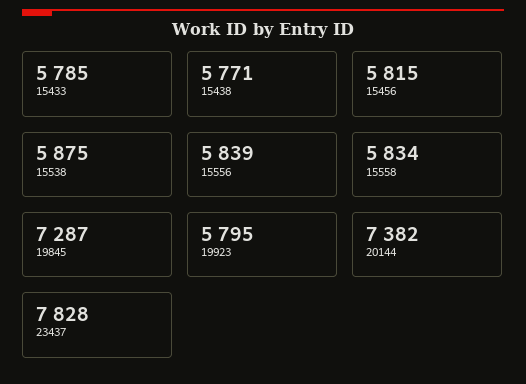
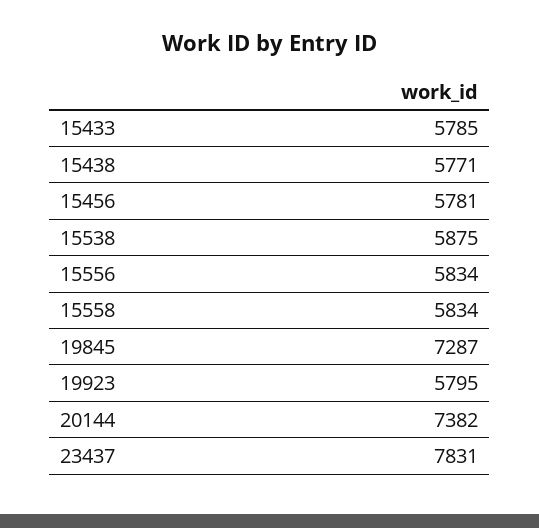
  {
    "15433": 5785,
    "15438": 5771,
-   "15456": 5815,
+   "15456": 5781,
    "15538": 5875,
-   "15556": 5839,
+   "15556": 5834,
    "15558": 5834,
    "19845": 7287,
    "19923": 5795,
    "20144": 7382,
-   "23437": 7828
+   "23437": 7831
  }

